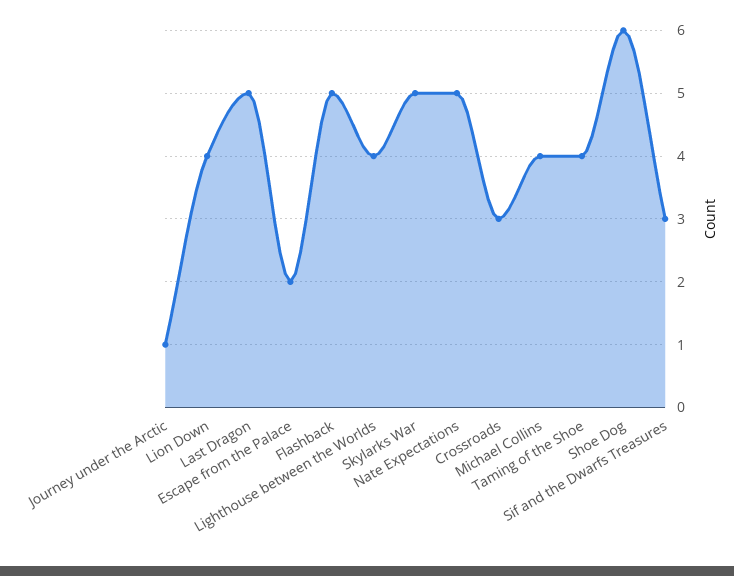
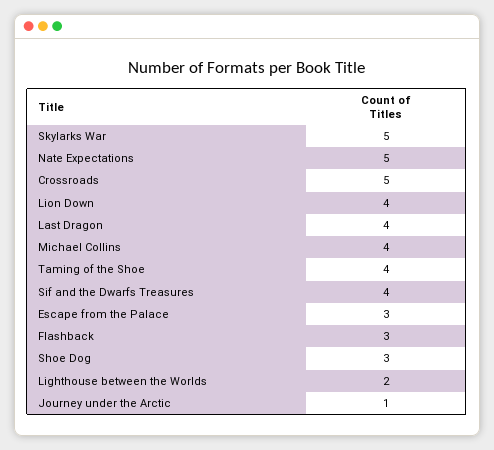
  {
    "Journey under the Arctic": 1,
    "Lion Down": 4,
-   "Last Dragon": 5,
+   "Last Dragon": 4,
-   "Escape from the Palace": 2,
+   "Escape from the Palace": 3,
-   "Flashback": 5,
+   "Flashback": 3,
-   "Lighthouse between the Worlds": 4,
+   "Lighthouse between the Worlds": 2,
    "Skylarks War": 5,
    "Nate Expectations": 5,
-   "Crossroads": 3,
+   "Crossroads": 5,
    "Michael Collins": 4,
    "Taming of the Shoe": 4,
-   "Shoe Dog": 6,
+   "Shoe Dog": 3,
-   "Sif and the Dwarfs Treasures": 3
+   "Sif and the Dwarfs Treasures": 4
  }

